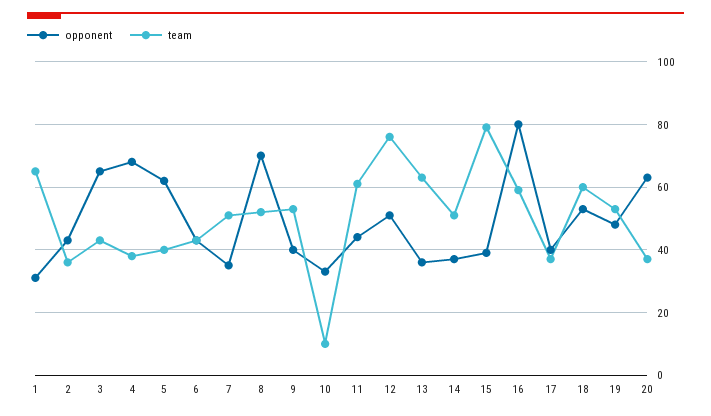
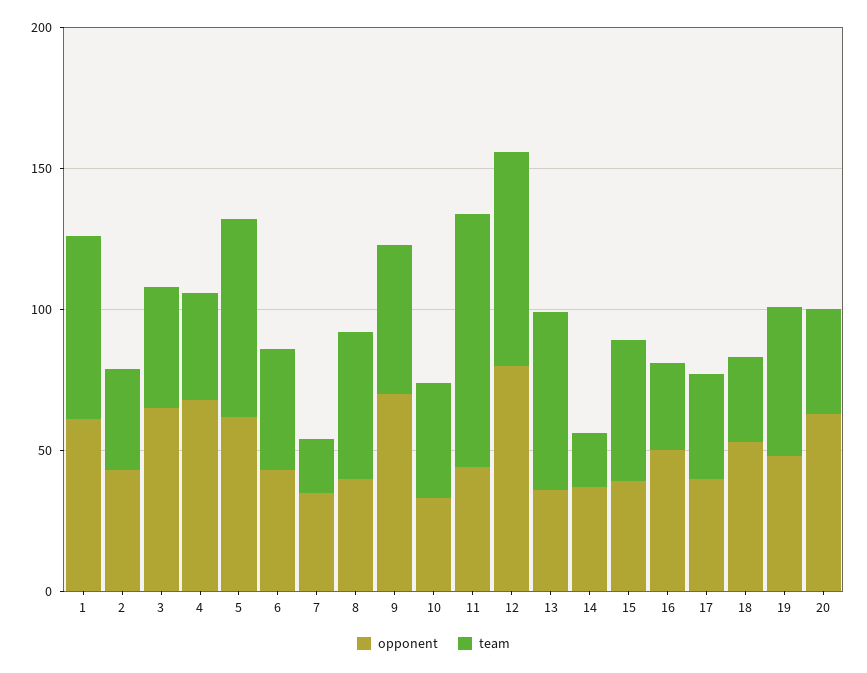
  {
    "opponent": {
-     "1": 30,
+     "1": 60,
      "2": 45,
      "3": 65,
      "4": 70,
      "5": 60,
      "6": 45,
      "7": 35,
-     "8": 70,
+     "8": 40,
-     "9": 40,
+     "9": 70,
      "10": 35,
      "11": 45,
-     "12": 50,
+     "12": 80,
      "13": 35,
      "14": 35,
      "15": 40,
-     "16": 80,
+     "16": 50,
      "17": 40,
      "18": 55,
      "19": 50,
      "20": 65
    },
    "team": {
      "1": 65,
      "2": 35,
      "3": 45,
      "4": 40,
-     "5": 40,
+     "5": 70,
      "6": 45,
-     "7": 50,
+     "7": 20,
      "8": 50,
      "9": 55,
-     "10": 10,
+     "10": 40,
-     "11": 60,
+     "11": 90,
      "12": 75,
      "13": 65,
-     "14": 50,
+     "14": 20,
-     "15": 80,
+     "15": 50,
-     "16": 60,
+     "16": 30,
      "17": 35,
-     "18": 60,
+     "18": 30,
      "19": 55,
      "20": 35
    }
  }

